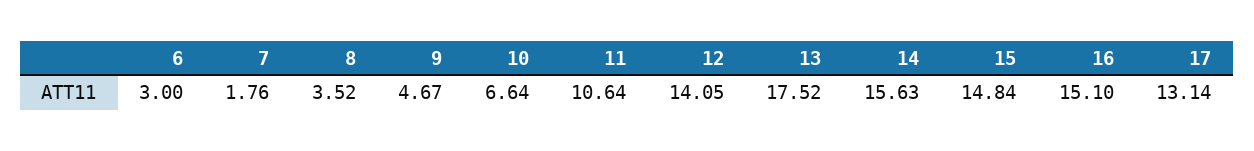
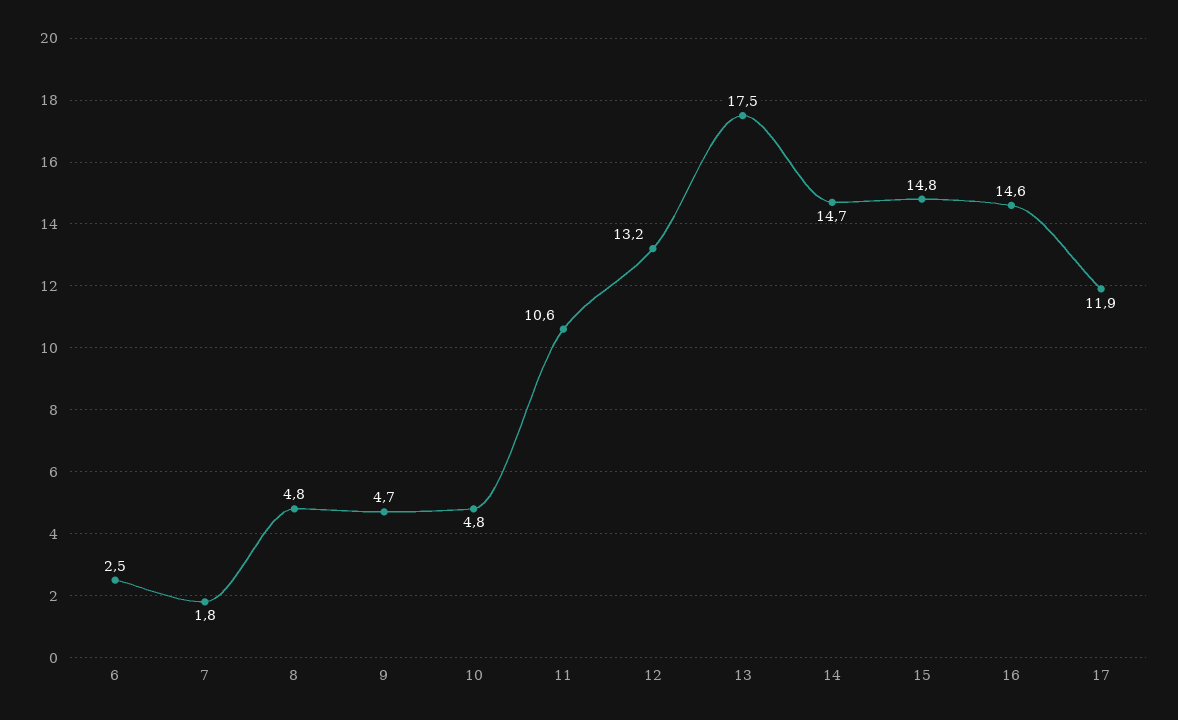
  {
-   "6": 3,
+   "6": 2.5,
    "7": 1.76,
-   "8": 3.52,
+   "8": 4.8,
    "9": 4.67,
-   "10": 6.64,
+   "10": 4.8,
    "11": 10.64,
-   "12": 14.05,
+   "12": 13.2,
    "13": 17.52,
-   "14": 15.63,
+   "14": 14.7,
    "15": 14.84,
-   "16": 15.1,
+   "16": 14.6,
-   "17": 13.14
+   "17": 11.9
  }

